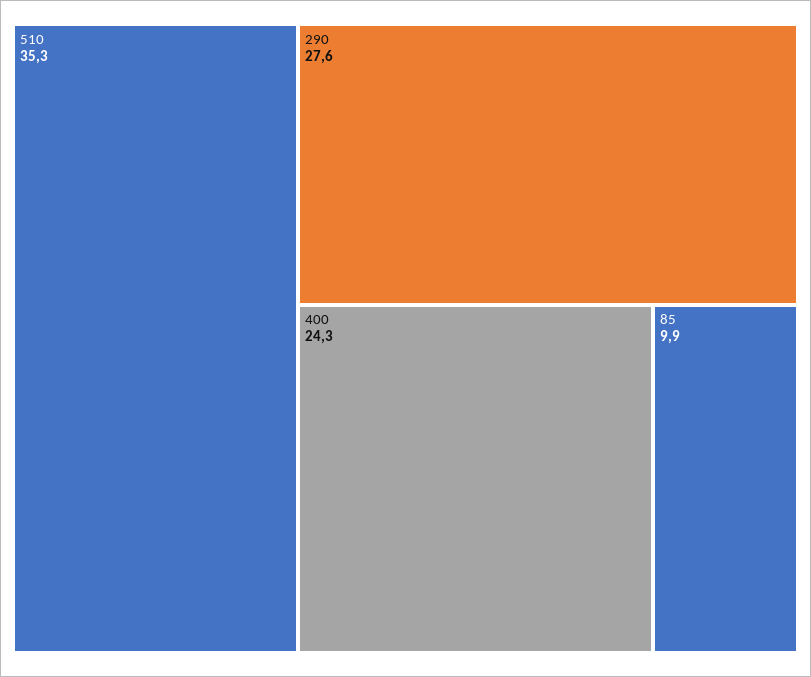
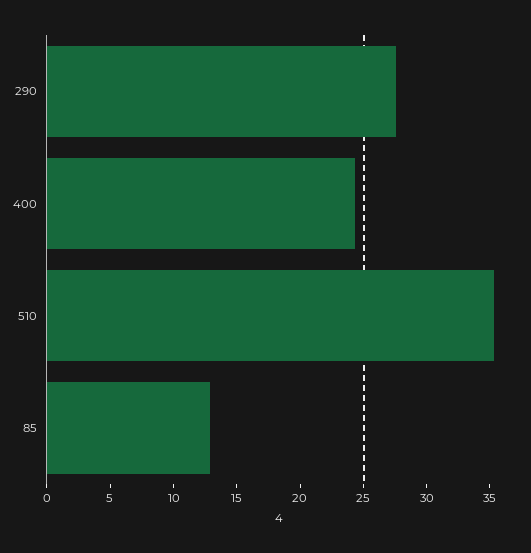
  {
    "510": 35.3,
    "290": 27.6,
    "400": 24.3,
-   "85": 9.9
+   "85": 13
  }

